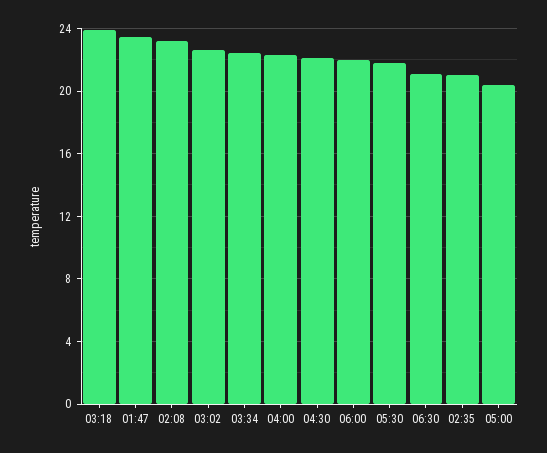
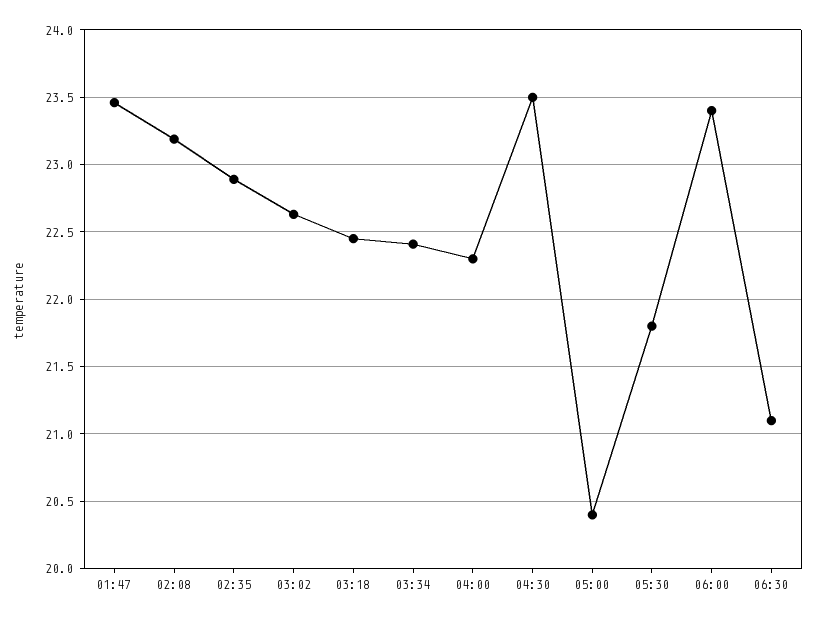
  {
-   "03:18": 24,
+   "03:18": 22.45,
    "01:47": 23.45,
    "02:08": 23.2,
    "03:02": 22.65,
    "03:34": 22.4,
    "04:00": 22.3,
-   "04:30": 22,
+   "04:30": 23.5,
-   "06:00": 22,
+   "06:00": 23.4,
    "05:30": 21.8,
    "06:30": 21.1,
-   "02:35": 21,
+   "02:35": 22.9,
    "05:00": 20.4
  }

